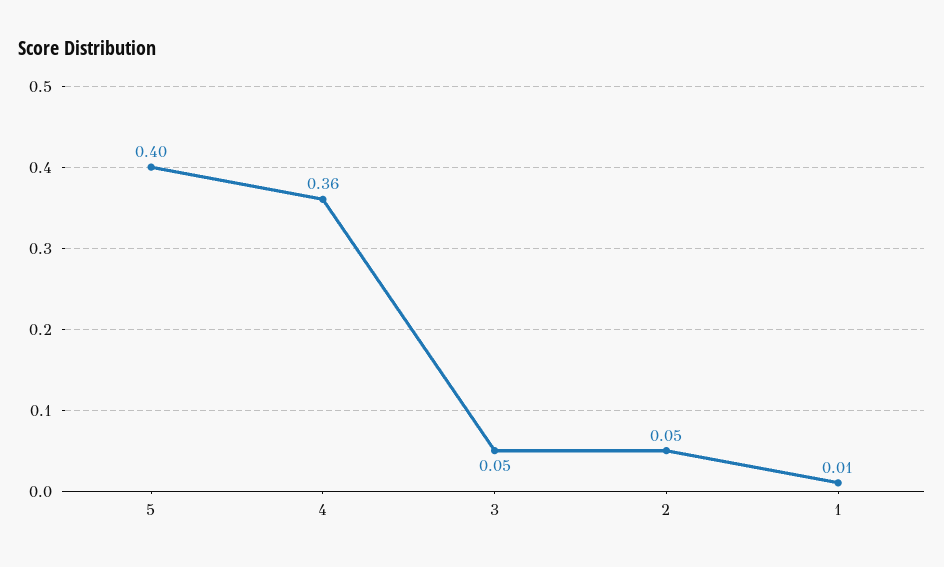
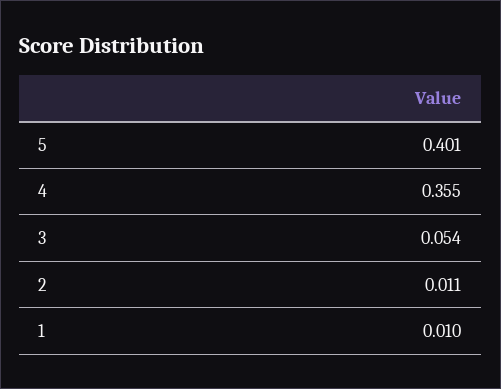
  {
    "5": 0.401,
    "4": 0.355,
    "3": 0.054,
-   "2": 0.05,
+   "2": 0.011,
    "1": 0.01
  }

